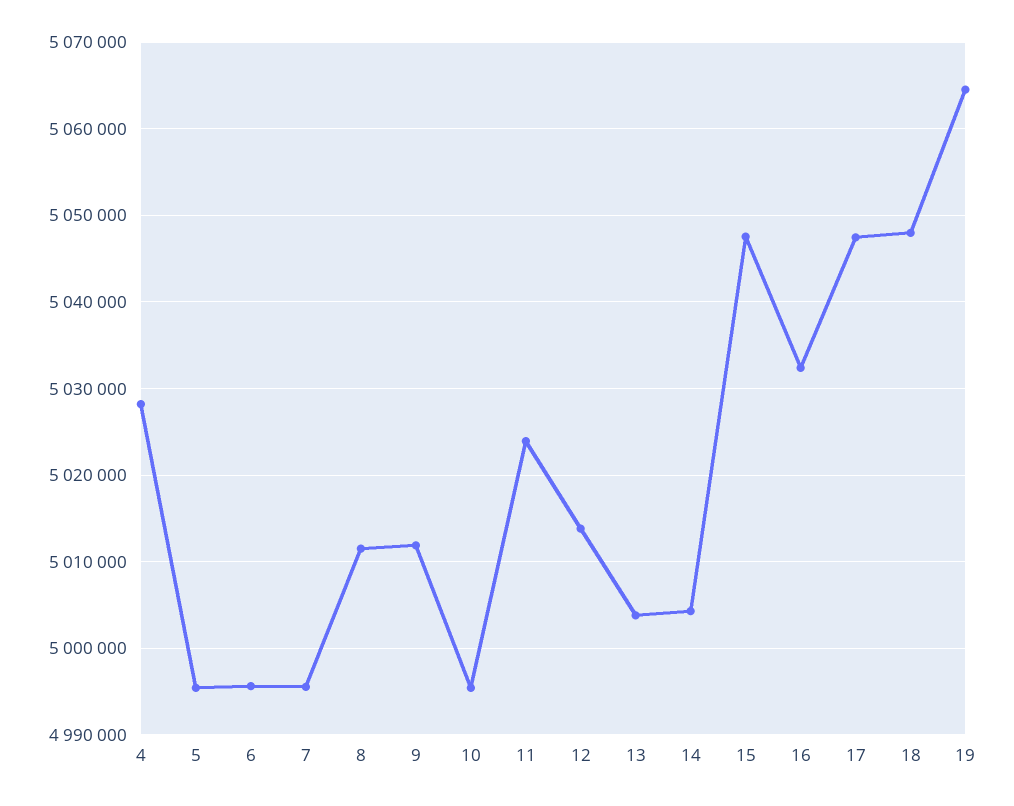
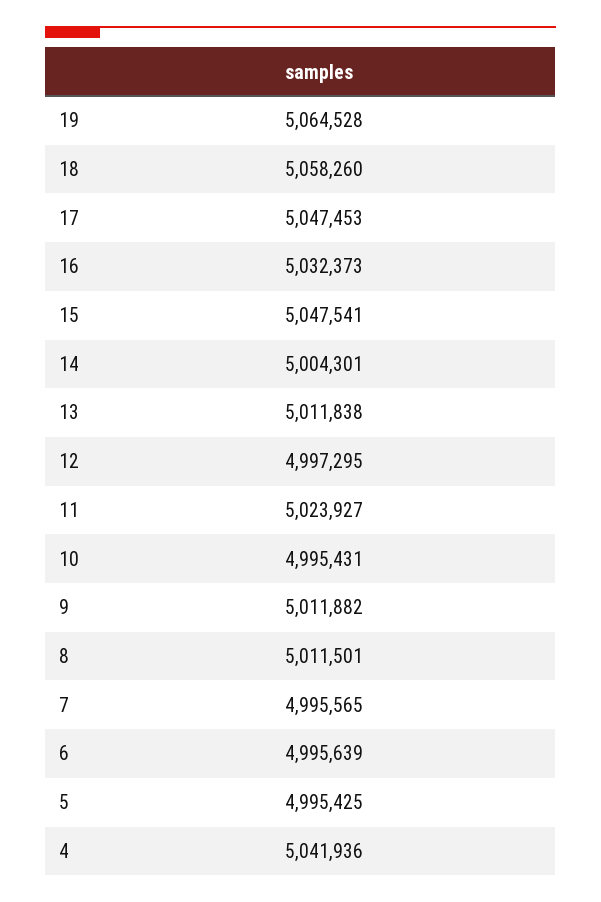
  {
-   "4": 5028000,
+   "4": 5041936,
    "5": 4995425,
    "6": 4995639,
    "7": 4995565,
    "8": 5011501,
    "9": 5011882,
    "10": 4995431,
    "11": 5023927,
-   "12": 5014000,
+   "12": 4997295,
-   "13": 5004000,
+   "13": 5011838,
    "14": 5004301,
    "15": 5047541,
    "16": 5032373,
    "17": 5047453,
-   "18": 5048000,
+   "18": 5058260,
    "19": 5064528
  }

